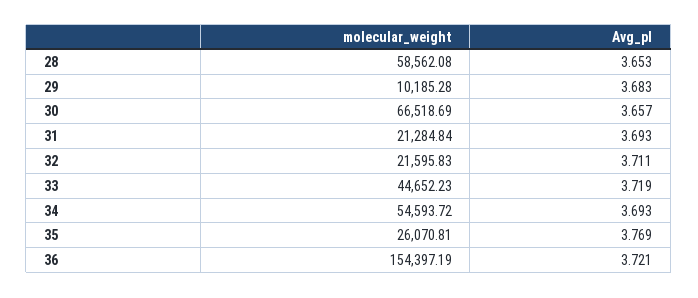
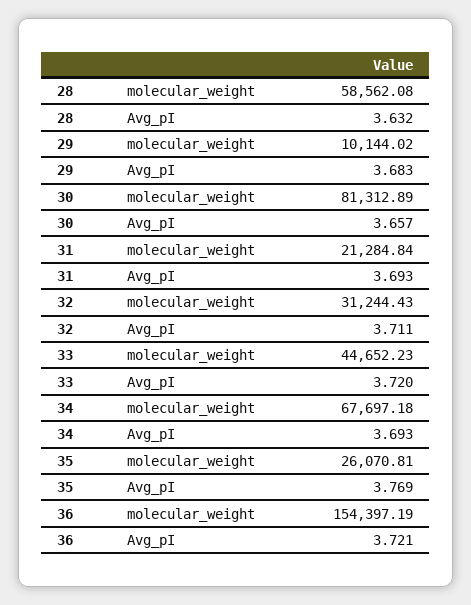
  {
    "molecular_weight": {
      "28": 58562.08,
-     "29": 10185.28,
+     "29": 10144.02,
-     "30": 66518.69,
+     "30": 81312.89,
      "31": 21284.84,
-     "32": 21595.83,
+     "32": 31244.43,
      "33": 44652.23,
-     "34": 54593.72,
+     "34": 67697.18,
      "35": 26070.81,
      "36": 154397.19
    },
    "Avg_pI": {
-     "28": 3.653,
+     "28": 3.632,
      "29": 3.683,
      "30": 3.657,
      "31": 3.693,
      "32": 3.711,
-     "33": 3.719,
+     "33": 3.72,
      "34": 3.693,
      "35": 3.769,
      "36": 3.721
    }
  }

